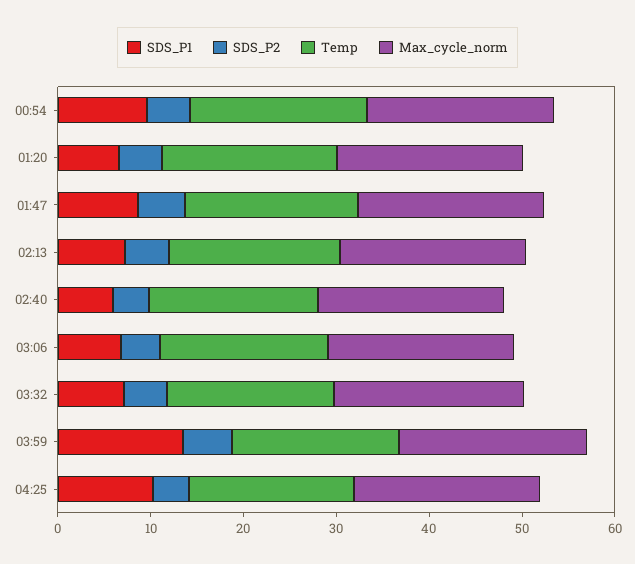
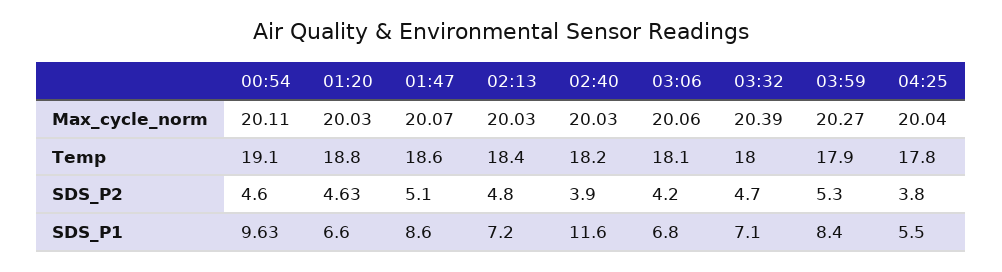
  {
    "SDS_P1": {
      "00:54": 9.63,
      "01:20": 6.6,
      "01:47": 8.6,
      "02:13": 7.2,
-     "02:40": 6,
+     "02:40": 11.6,
      "03:06": 6.8,
      "03:32": 7.1,
-     "03:59": 14,
+     "03:59": 8.4,
-     "04:25": 10
+     "04:25": 5.5
    },
    "SDS_P2": {
      "00:54": 4.6,
      "01:20": 4.63,
      "01:47": 5.1,
      "02:13": 4.8,
      "02:40": 3.9,
      "03:06": 4.2,
      "03:32": 4.7,
      "03:59": 5.3,
      "04:25": 3.8
    },
    "Temp": {
      "00:54": 19.1,
      "01:20": 18.8,
      "01:47": 18.6,
      "02:13": 18.4,
      "02:40": 18.2,
      "03:06": 18.1,
      "03:32": 18,
      "03:59": 17.9,
      "04:25": 17.8
    },
    "Max_cycle_norm": {
      "00:54": 20.11,
      "01:20": 20.03,
      "01:47": 20.07,
      "02:13": 20.03,
      "02:40": 20.03,
      "03:06": 20.06,
      "03:32": 20.39,
      "03:59": 20.27,
      "04:25": 20.04
    }
  }

